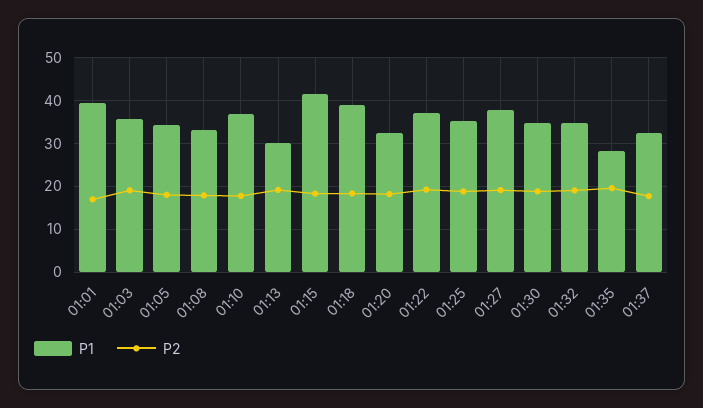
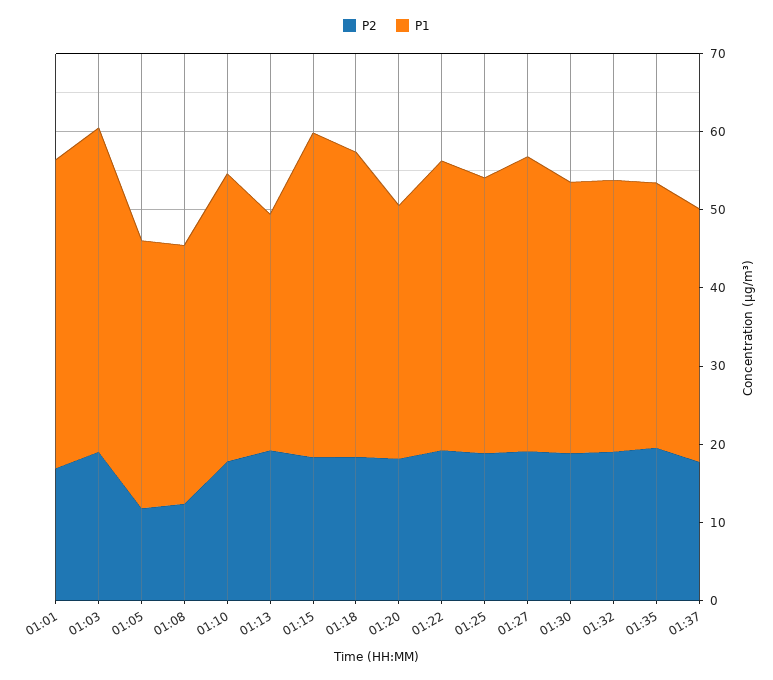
  {
    "P1": {
      "01:01": 40,
-     "01:03": 36,
+     "01:03": 42,
      "01:05": 34,
      "01:08": 34,
      "01:10": 36,
      "01:13": 30,
      "01:15": 42,
      "01:18": 40,
      "01:20": 32,
      "01:22": 38,
      "01:25": 36,
      "01:27": 38,
      "01:30": 34,
      "01:32": 34,
-     "01:35": 28,
+     "01:35": 34,
      "01:37": 32
    },
    "P2": {
      "01:01": 16,
      "01:03": 20,
-     "01:05": 18,
+     "01:05": 12,
-     "01:08": 18,
+     "01:08": 12,
      "01:10": 18,
      "01:13": 20,
      "01:15": 18,
      "01:18": 18,
      "01:20": 18,
      "01:22": 20,
      "01:25": 18,
      "01:27": 20,
      "01:30": 18,
      "01:32": 20,
      "01:35": 20,
      "01:37": 18
    }
  }

